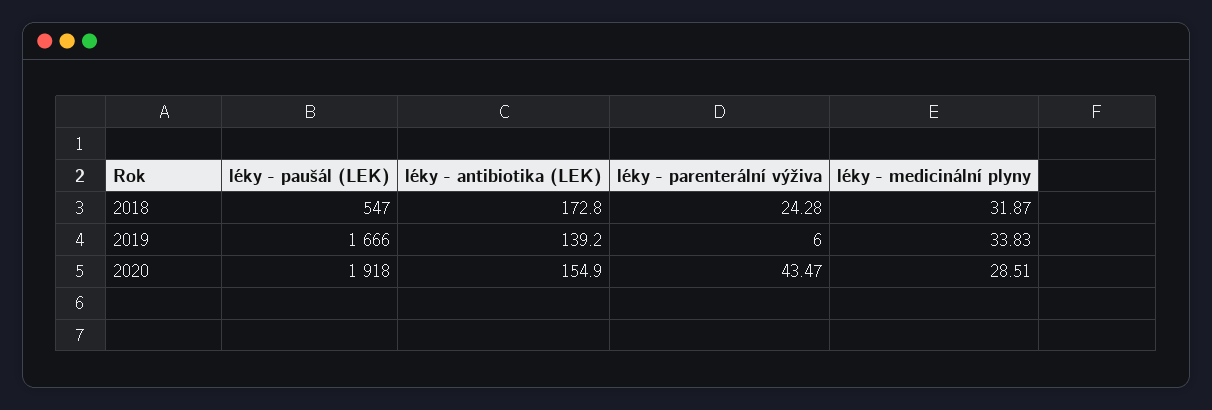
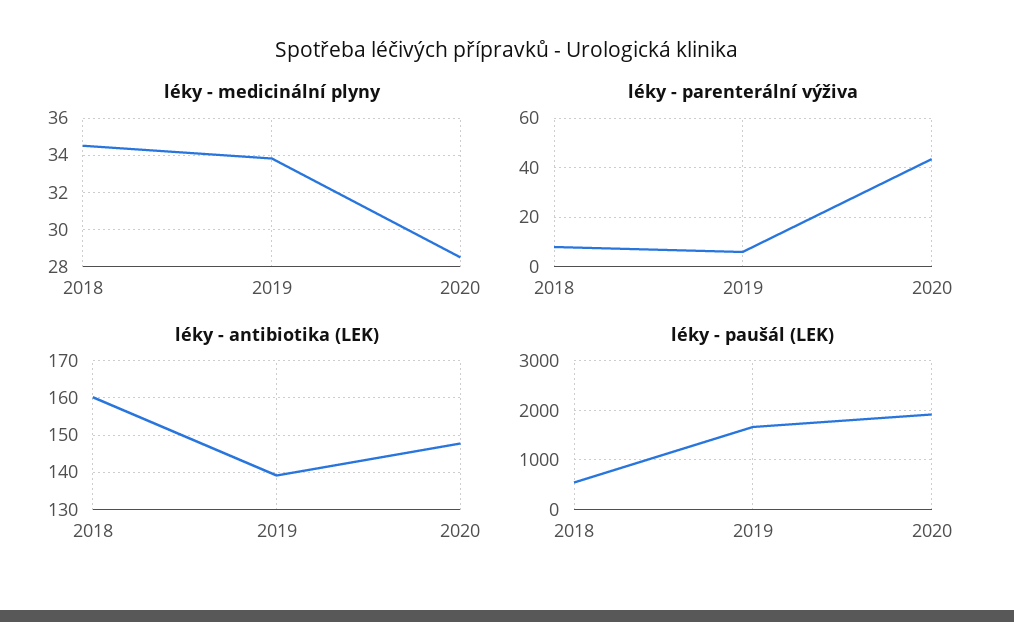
  {
    "léky - paušál (LEK)": {
      "2018": 547,
      "2019": 1666,
      "2020": 1918
    },
    "léky - antibiotika (LEK)": {
-     "2018": 172.8,
+     "2018": 160,
      "2019": 139.2,
-     "2020": 154.9
+     "2020": 148
    },
    "léky - parenterální výživa": {
-     "2018": 24.28,
+     "2018": 7.5,
      "2019": 6,
      "2020": 43.47
    },
    "léky - medicinální plyny": {
-     "2018": 31.87,
+     "2018": 34.5,
      "2019": 33.83,
      "2020": 28.51
    }
  }

